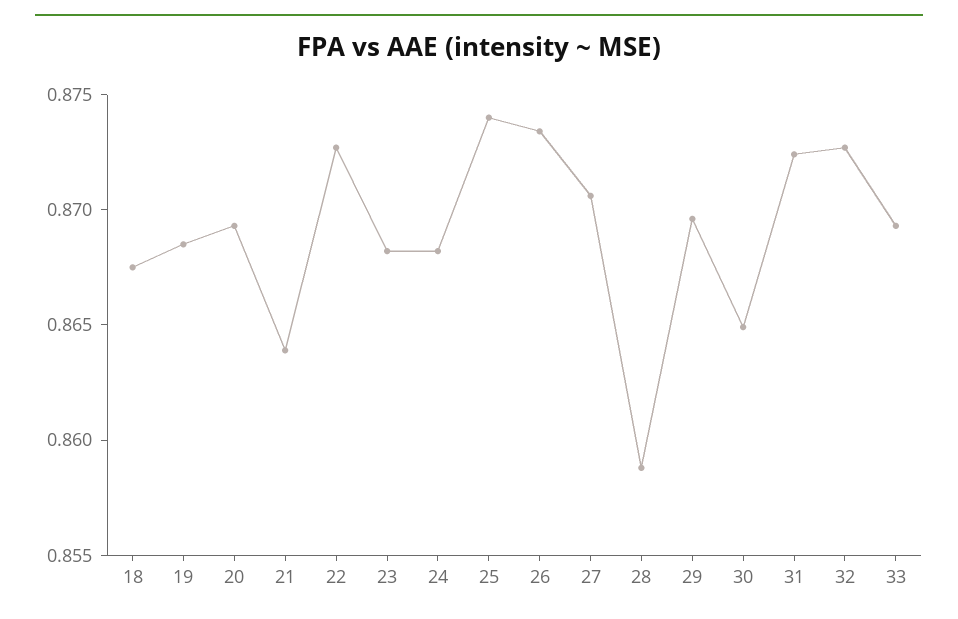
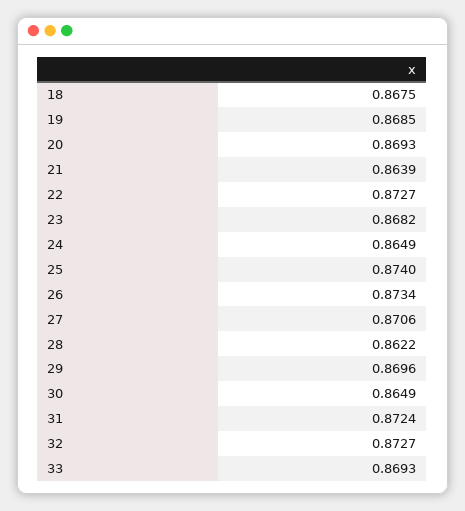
  {
    "18": 0.8675,
    "19": 0.8685,
    "20": 0.8693,
    "21": 0.8639,
    "22": 0.8727,
    "23": 0.8682,
-   "24": 0.868,
+   "24": 0.8649,
    "25": 0.874,
    "26": 0.8734,
    "27": 0.8706,
-   "28": 0.859,
+   "28": 0.8622,
    "29": 0.8696,
    "30": 0.8649,
    "31": 0.8724,
    "32": 0.8727,
    "33": 0.8693
  }

